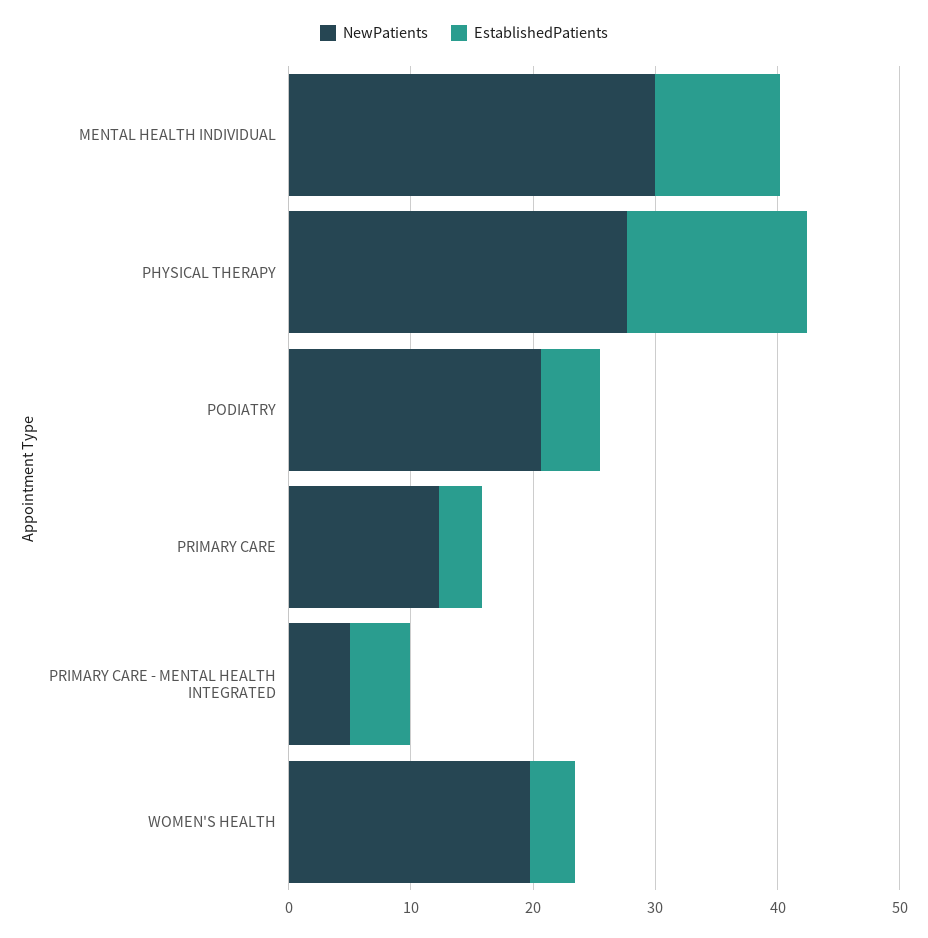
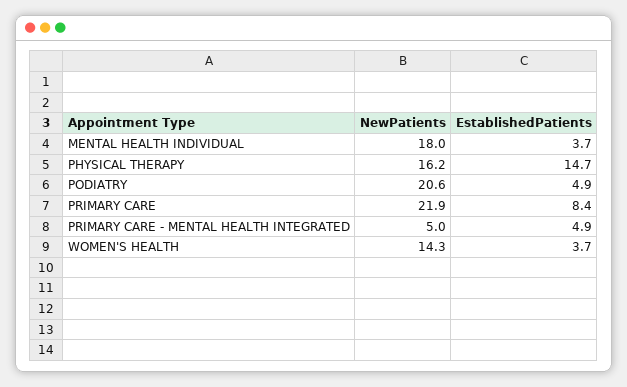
  {
    "NewPatients": {
-     "MENTAL HEALTH INDIVIDUAL": 30,
+     "MENTAL HEALTH INDIVIDUAL": 18,
-     "PHYSICAL THERAPY": 28,
+     "PHYSICAL THERAPY": 16.2,
      "PODIATRY": 20.6,
-     "PRIMARY CARE": 12,
+     "PRIMARY CARE": 21.9,
      "PRIMARY CARE - MENTAL HEALTH INTEGRATED": 5,
-     "WOMEN'S HEALTH": 20
+     "WOMEN'S HEALTH": 14.3
    },
    "EstablishedPatients": {
-     "MENTAL HEALTH INDIVIDUAL": 10,
+     "MENTAL HEALTH INDIVIDUAL": 3.7,
      "PHYSICAL THERAPY": 14.7,
      "PODIATRY": 4.9,
-     "PRIMARY CARE": 4,
+     "PRIMARY CARE": 8.4,
      "PRIMARY CARE - MENTAL HEALTH INTEGRATED": 4.9,
      "WOMEN'S HEALTH": 3.7
    }
  }

